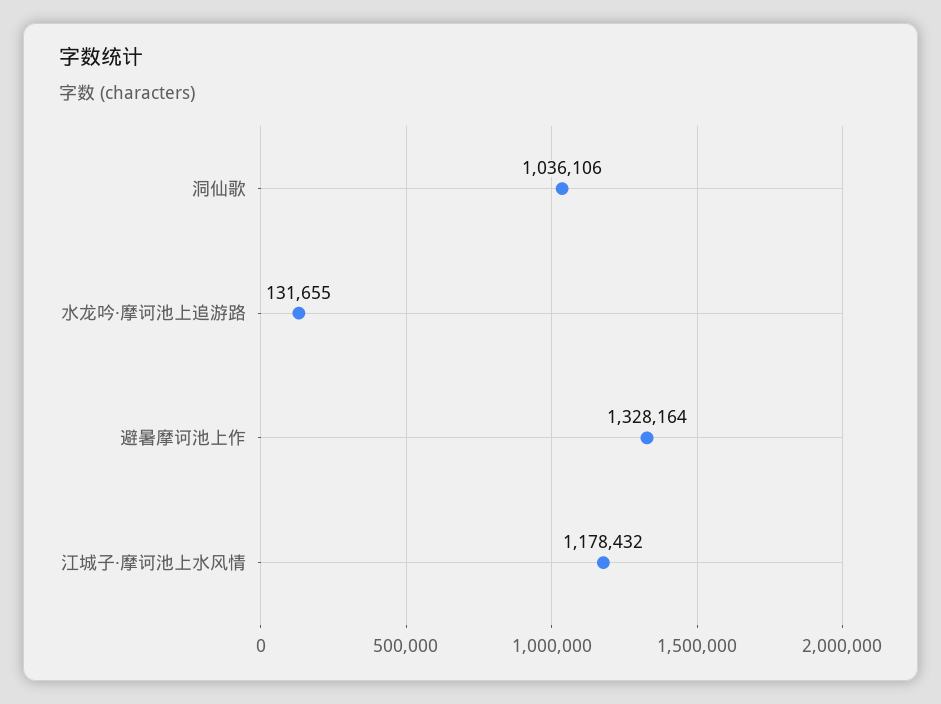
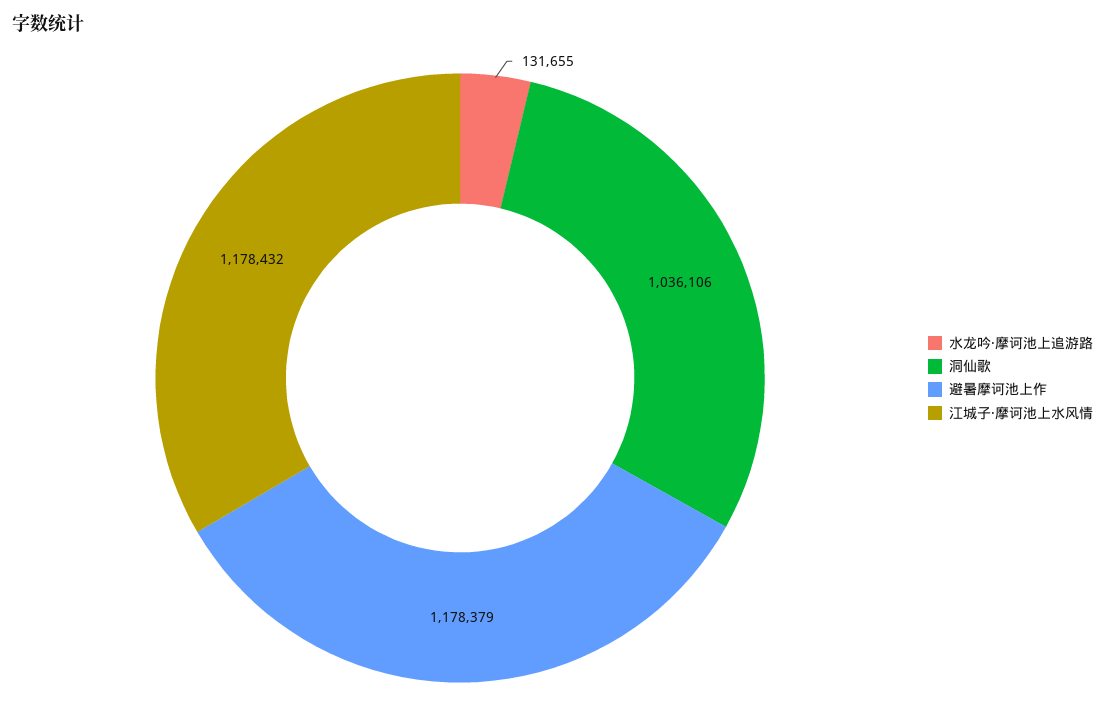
  {
    "洞仙歌": 1036106,
    "水龙吟·摩诃池上追游路": 131655,
-   "避暑摩诃池上作": 1328164,
+   "避暑摩诃池上作": 1178379,
    "江城子·摩诃池上水风情": 1178432
  }

